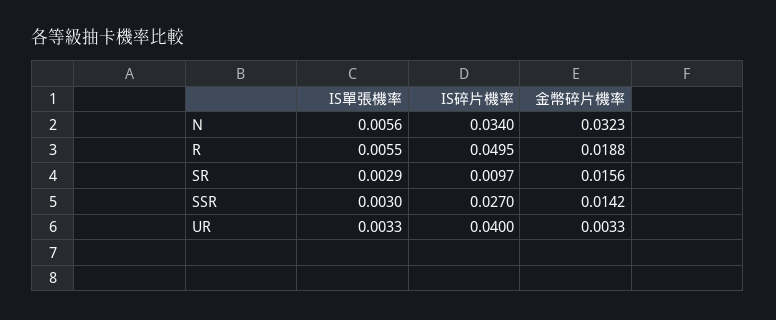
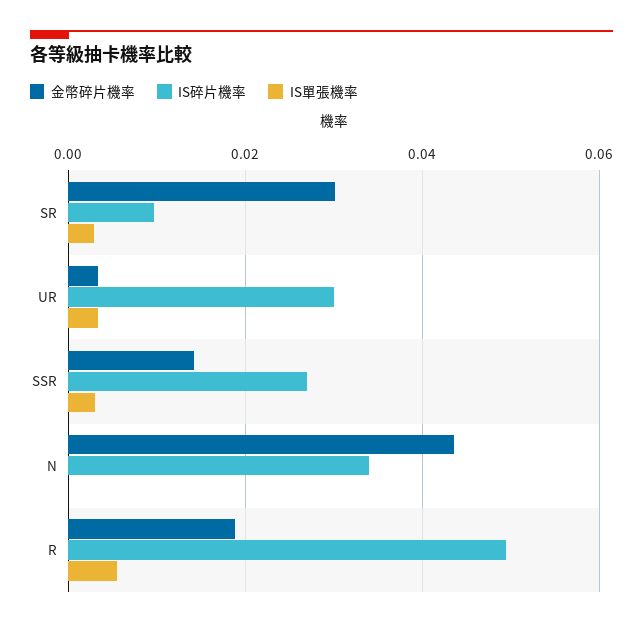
  {
    "IS單張機率": {
-     "N": 0.0056,
+     "N": 0,
      "R": 0.0055,
      "SR": 0.0029,
      "SSR": 0.003,
      "UR": 0.0033
    },
    "IS碎片機率": {
      "N": 0.034,
      "R": 0.0495,
      "SR": 0.0097,
      "SSR": 0.027,
-     "UR": 0.04
+     "UR": 0.03
    },
    "金幣碎片機率": {
-     "N": 0.0323,
+     "N": 0.044,
      "R": 0.0188,
-     "SR": 0.0156,
+     "SR": 0.03,
      "SSR": 0.0142,
      "UR": 0.0033
    }
  }

